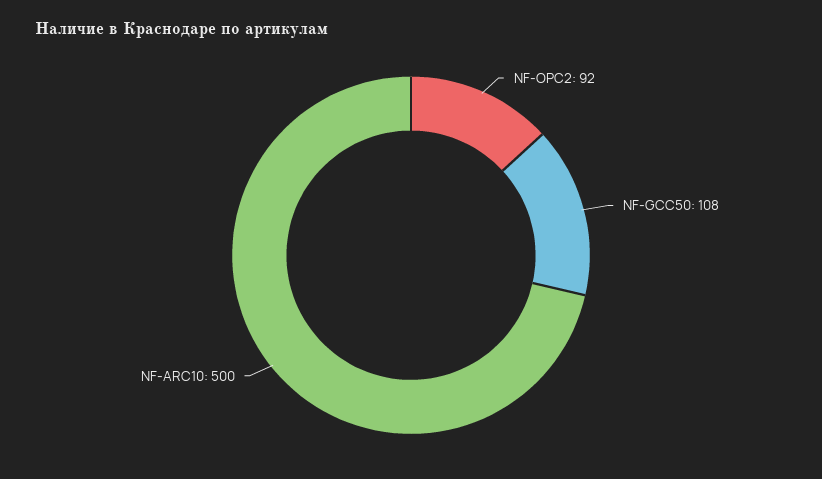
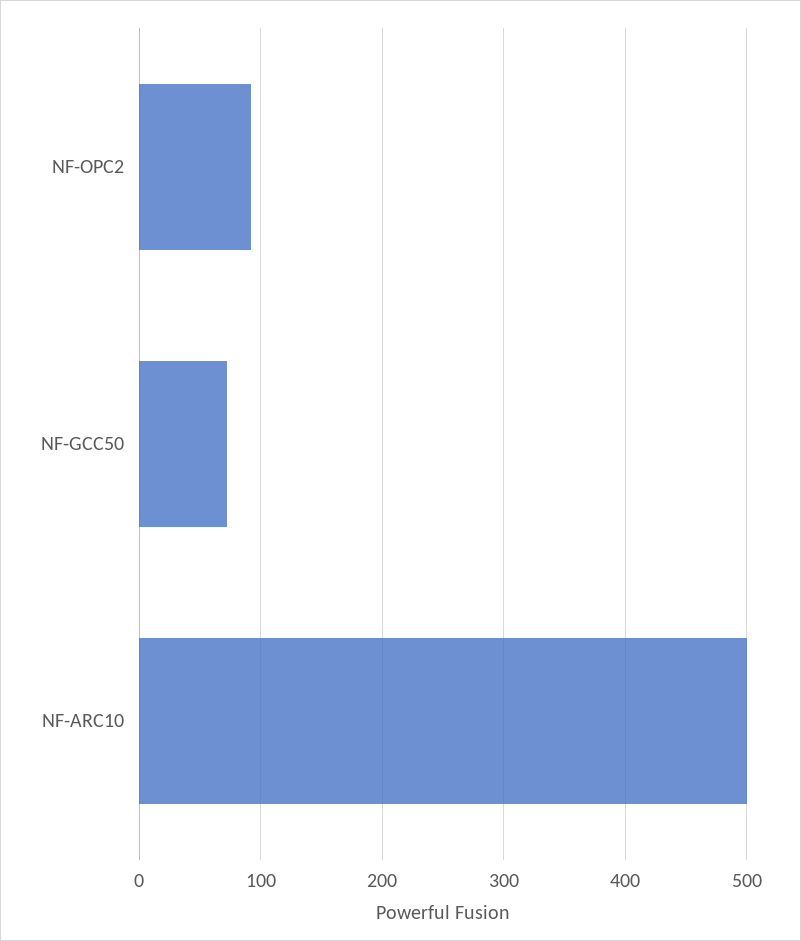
  {
    "NF-OPC2": 92,
-   "NF-GCC50": 108,
+   "NF-GCC50": 70,
    "NF-ARC10": 500
  }

